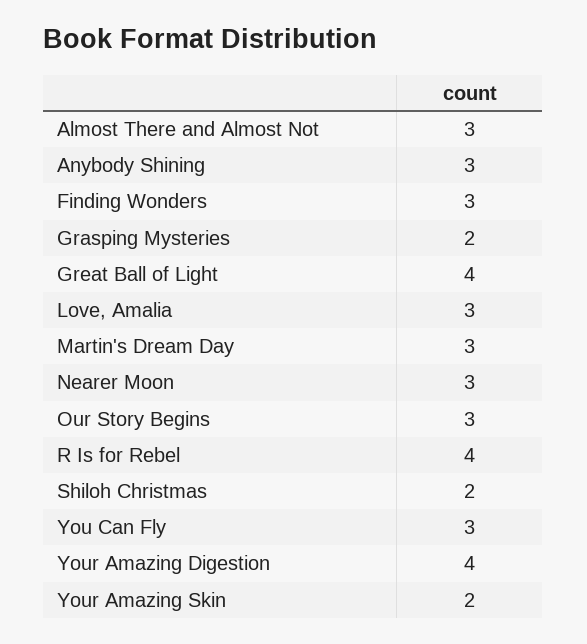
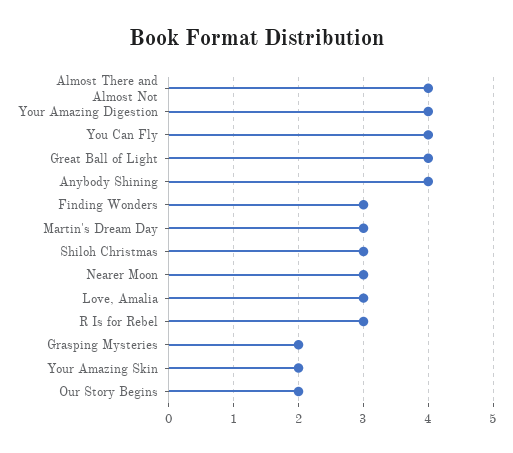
  {
-   "Almost There and Almost Not": 3,
+   "Almost There and Almost Not": 4,
-   "Anybody Shining": 3,
+   "Anybody Shining": 4,
    "Finding Wonders": 3,
    "Grasping Mysteries": 2,
    "Great Ball of Light": 4,
    "Love, Amalia": 3,
    "Martin's Dream Day": 3,
    "Nearer Moon": 3,
-   "Our Story Begins": 3,
+   "Our Story Begins": 2,
-   "R Is for Rebel": 4,
+   "R Is for Rebel": 3,
-   "Shiloh Christmas": 2,
+   "Shiloh Christmas": 3,
-   "You Can Fly": 3,
+   "You Can Fly": 4,
    "Your Amazing Digestion": 4,
    "Your Amazing Skin": 2
  }

